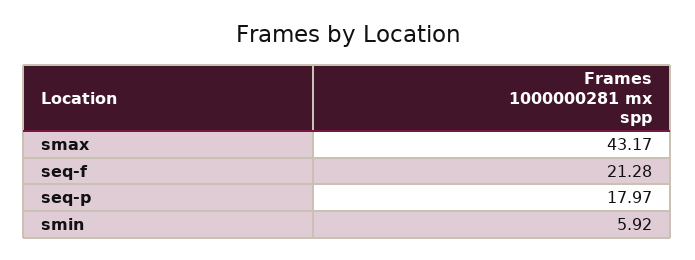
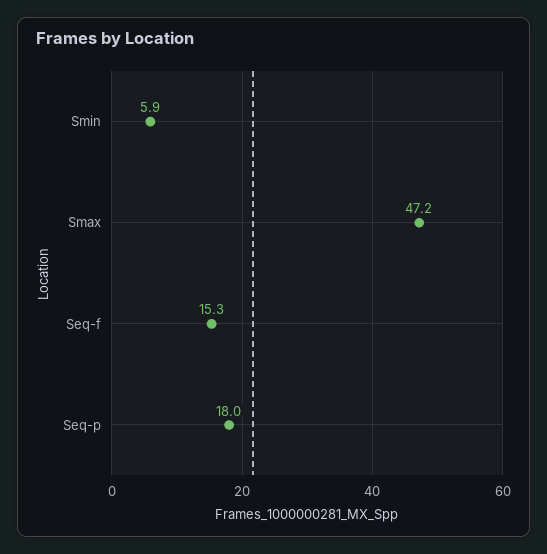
  {
-   "smax": 43.17,
+   "smax": 47.2,
-   "seq-f": 21.28,
+   "seq-f": 15.3,
    "seq-p": 17.97,
    "smin": 5.92
  }

